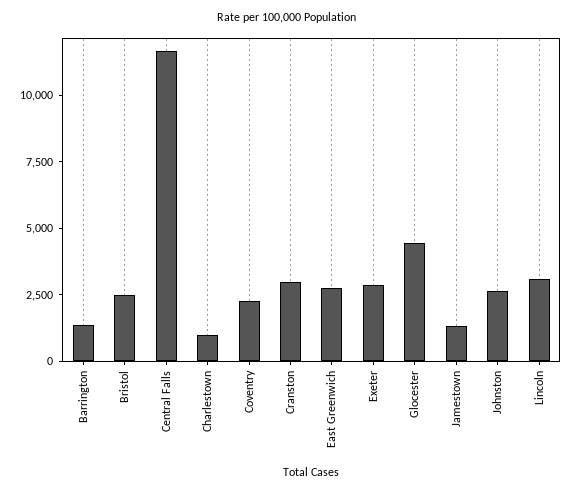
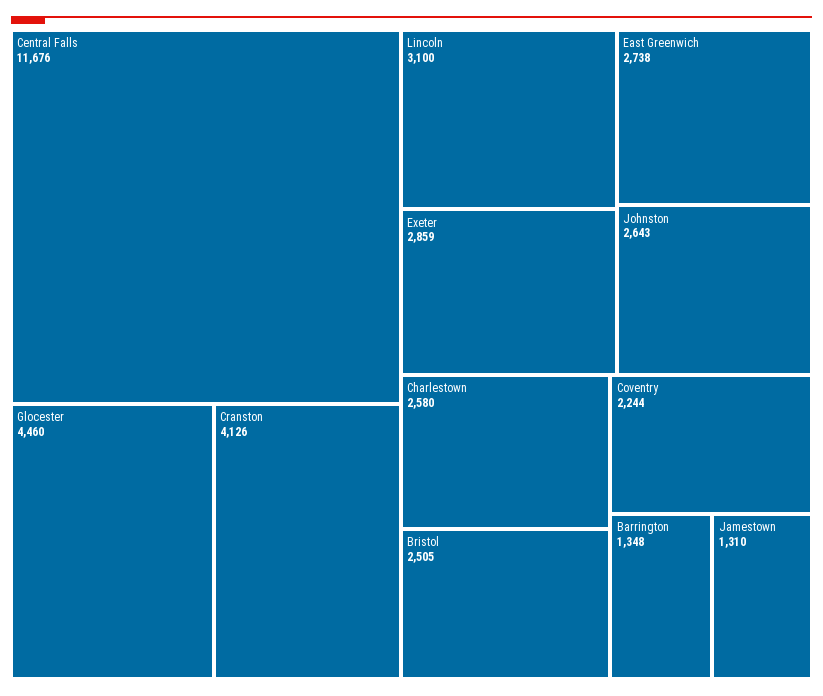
  {
    "Barrington": 1348,
    "Bristol": 2505,
    "Central Falls": 11676,
-   "Charlestown": 1000,
+   "Charlestown": 2580,
    "Coventry": 2244,
-   "Cranston": 3000,
+   "Cranston": 4126,
    "East Greenwich": 2738,
    "Exeter": 2859,
    "Glocester": 4460,
    "Jamestown": 1310,
    "Johnston": 2643,
    "Lincoln": 3100
  }

